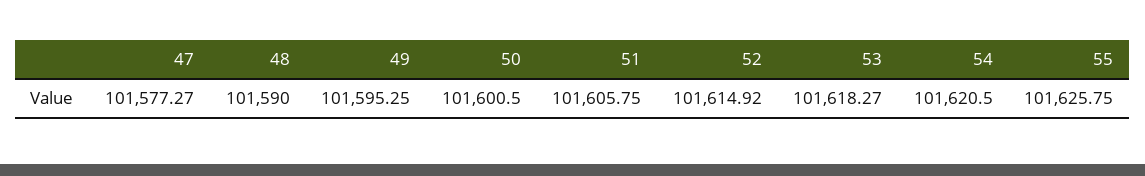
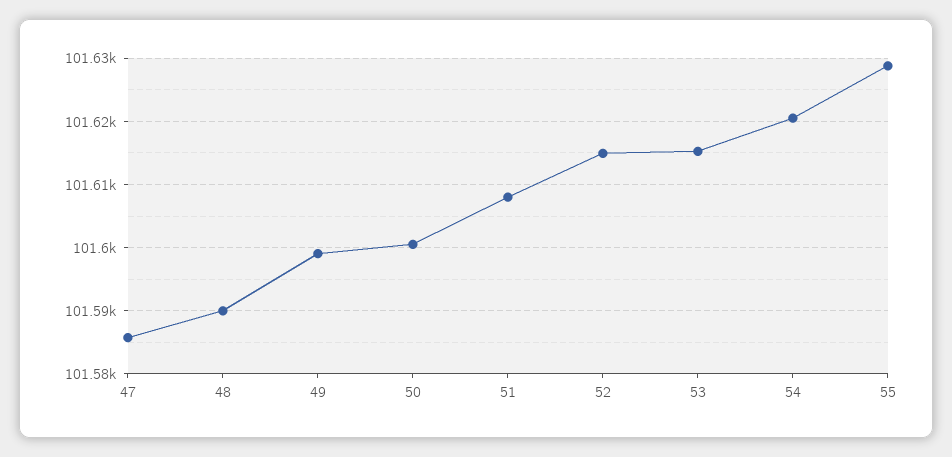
  {
-   "47": 101577.27,
+   "47": 101586,
    "48": 101590,
-   "49": 101595.25,
+   "49": 101599,
    "50": 101600.5,
-   "51": 101605.75,
+   "51": 101608,
    "52": 101614.92,
-   "53": 101618.27,
+   "53": 101615,
    "54": 101620.5,
-   "55": 101625.75
+   "55": 101629
  }

